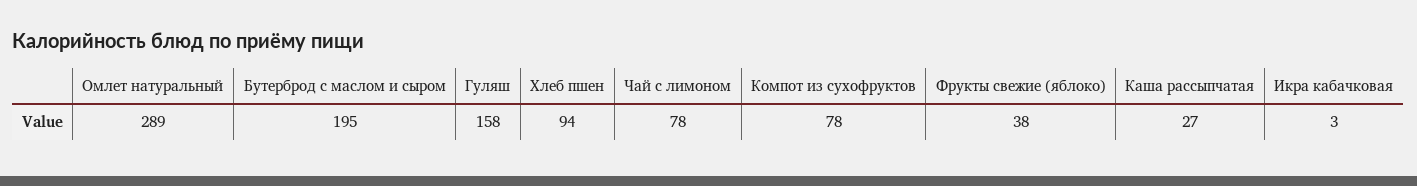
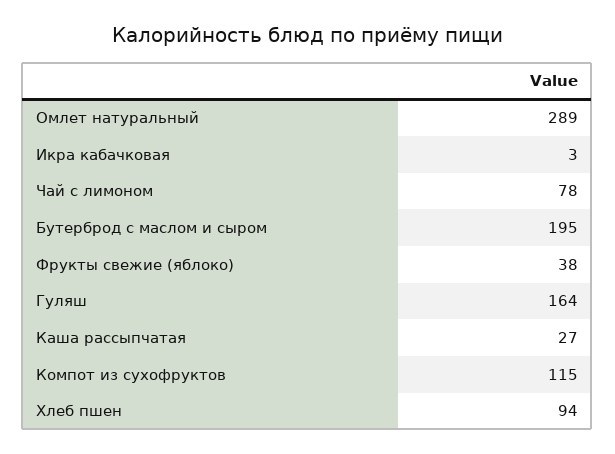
  {
    "Омлет натуральный": 289,
    "Бутерброд с маслом и сыром": 195,
-   "Гуляш": 158,
+   "Гуляш": 164,
    "Хлеб пшен": 94,
    "Чай с лимоном": 78,
-   "Компот из сухофруктов": 78,
+   "Компот из сухофруктов": 115,
    "Фрукты свежие (яблоко)": 38,
    "Каша рассыпчатая": 27,
    "Икра кабачковая": 3
  }

